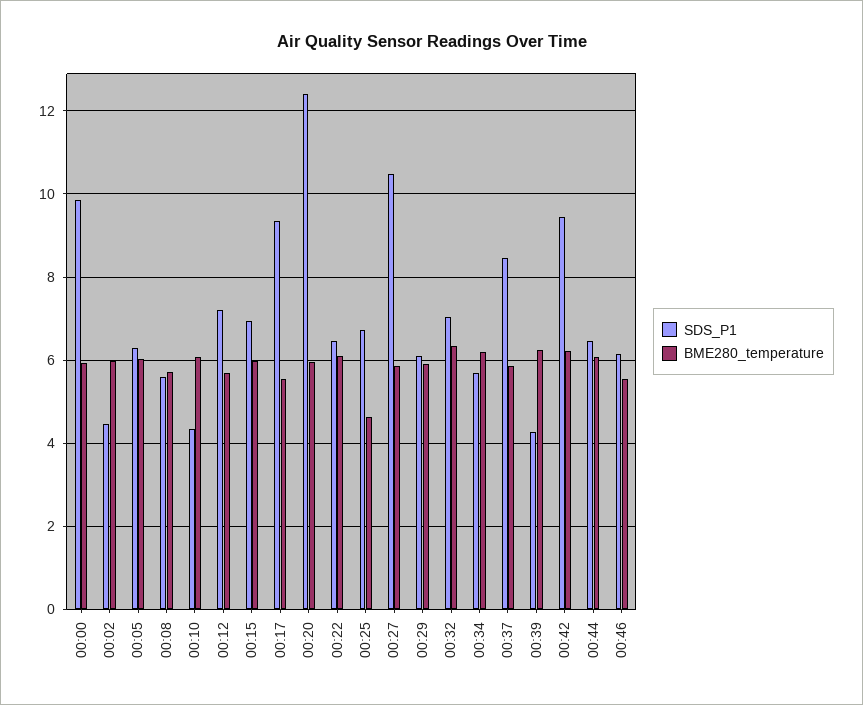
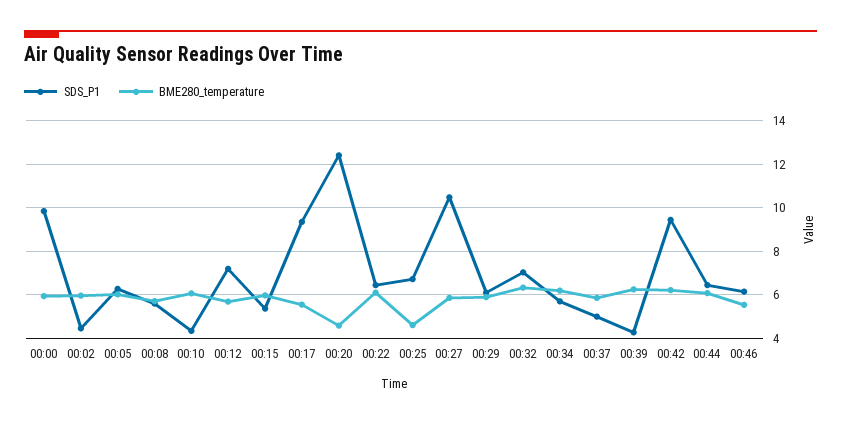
  {
    "SDS_P1": {
      "00:00": 9.8,
      "00:02": 4.4,
      "00:05": 6.2,
      "00:08": 5.6,
      "00:10": 4.4,
      "00:12": 7.2,
-     "00:15": 7,
+     "00:15": 5.5,
      "00:17": 9.4,
      "00:20": 12.4,
      "00:22": 6.4,
      "00:25": 6.8,
      "00:27": 10.4,
      "00:29": 6.2,
      "00:32": 7,
      "00:34": 5.8,
-     "00:37": 8.4,
+     "00:37": 5,
      "00:39": 4.2,
      "00:42": 9.4,
      "00:44": 6.4,
      "00:46": 6.2
    },
    "BME280_temperature": {
      "00:00": 6,
      "00:02": 6,
      "00:05": 6,
      "00:08": 5.8,
      "00:10": 6,
      "00:12": 5.6,
      "00:15": 6,
      "00:17": 5.6,
-     "00:20": 6,
+     "00:20": 4.5,
      "00:22": 6.2,
      "00:25": 4.6,
      "00:27": 5.8,
      "00:29": 6,
      "00:32": 6.4,
      "00:34": 6.2,
      "00:37": 5.8,
      "00:39": 6.2,
      "00:42": 6.2,
      "00:44": 6,
      "00:46": 5.6
    }
  }

